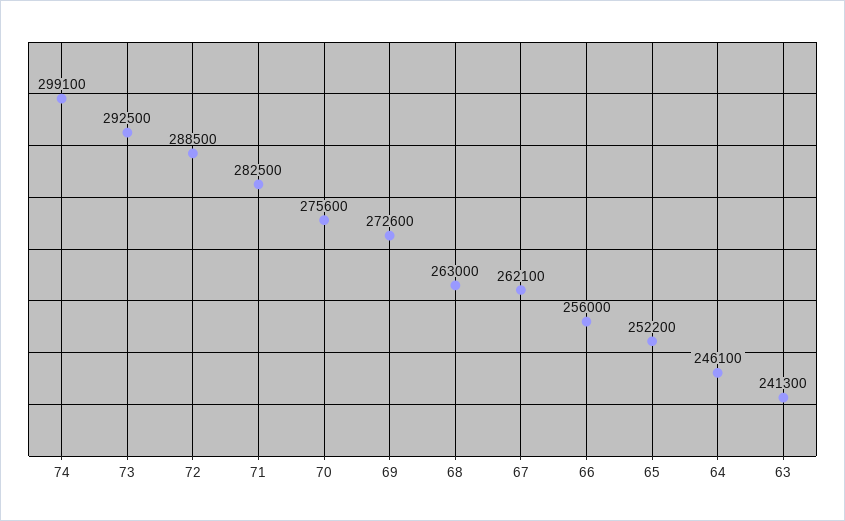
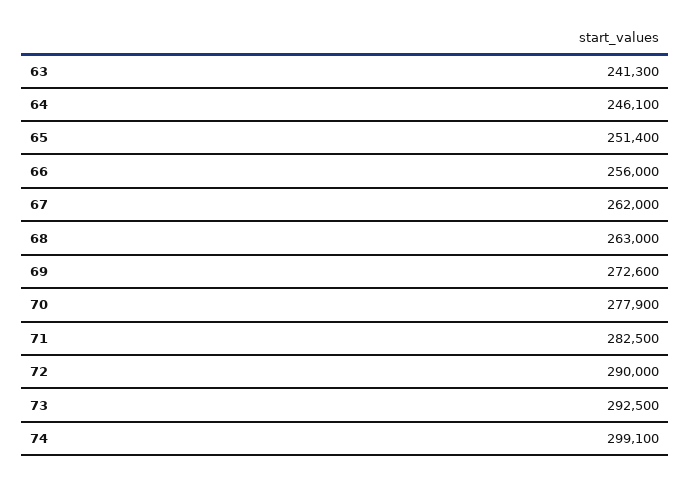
  {
    "74": 299100,
    "73": 292500,
-   "72": 288500,
+   "72": 290000,
    "71": 282500,
-   "70": 275600,
+   "70": 277900,
    "69": 272600,
    "68": 263000,
-   "67": 262100,
+   "67": 262000,
    "66": 256000,
-   "65": 252200,
+   "65": 251400,
    "64": 246100,
    "63": 241300
  }

